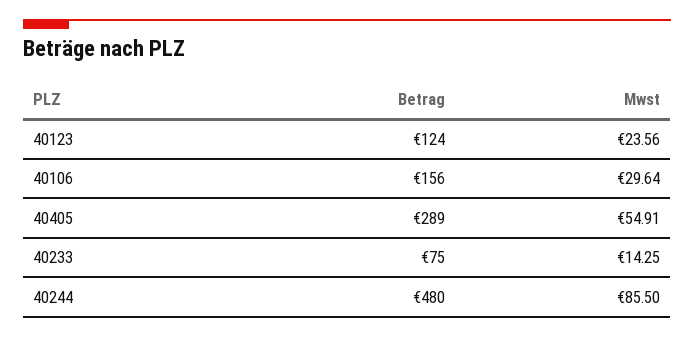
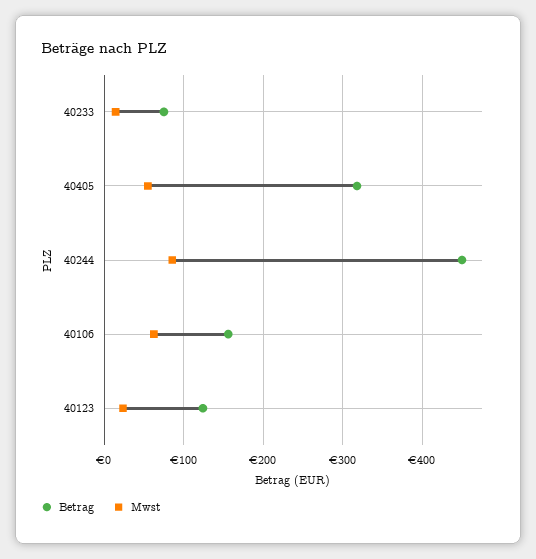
  {
    "Betrag": {
      "40123": 124,
      "40106": 156,
-     "40405": 289,
+     "40405": 320,
      "40233": 75,
-     "40244": 480
+     "40244": 450
    },
    "Mwst": {
      "40123": 23.56,
-     "40106": 29.64,
+     "40106": 60,
      "40405": 54.91,
      "40233": 14.25,
      "40244": 85.5
    }
  }

